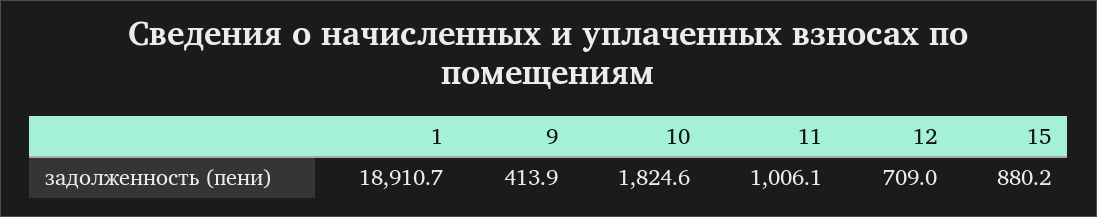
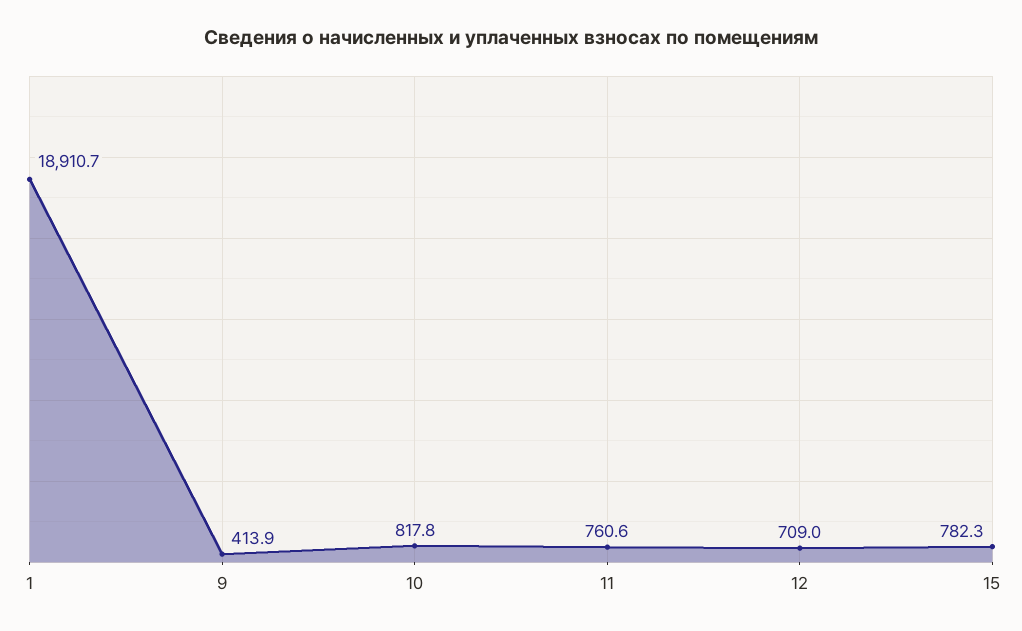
  {
    "1": 18910.7,
    "9": 413.9,
-   "10": 1824.6,
+   "10": 817.8,
-   "11": 1006.1,
+   "11": 760.6,
    "12": 709,
-   "15": 880.2
+   "15": 782.3
  }

